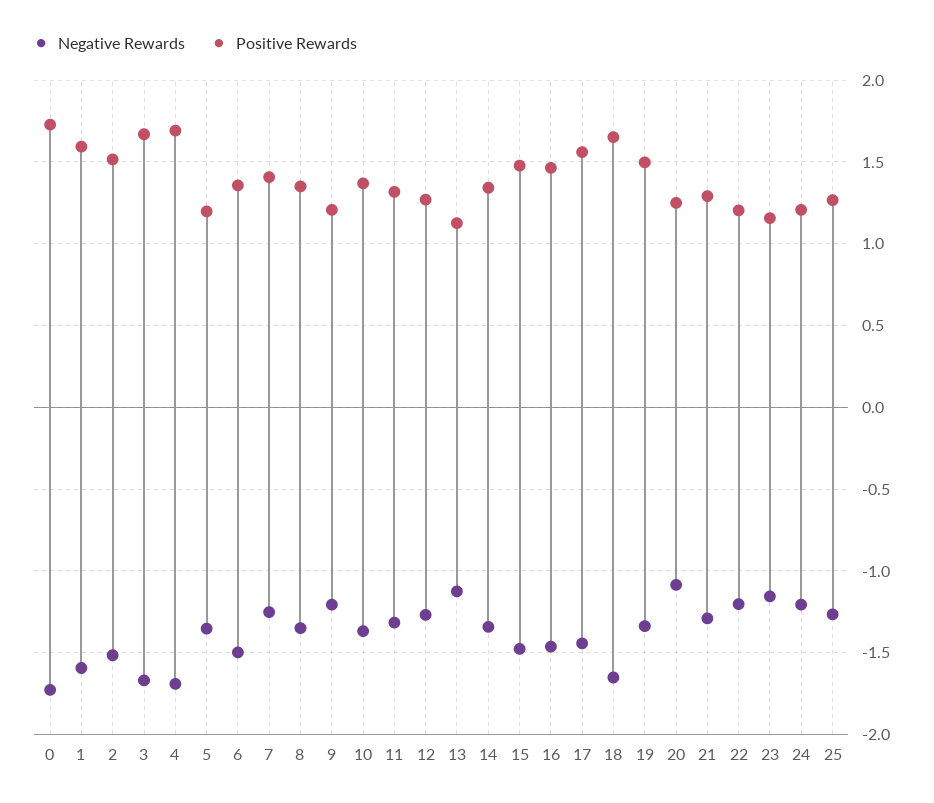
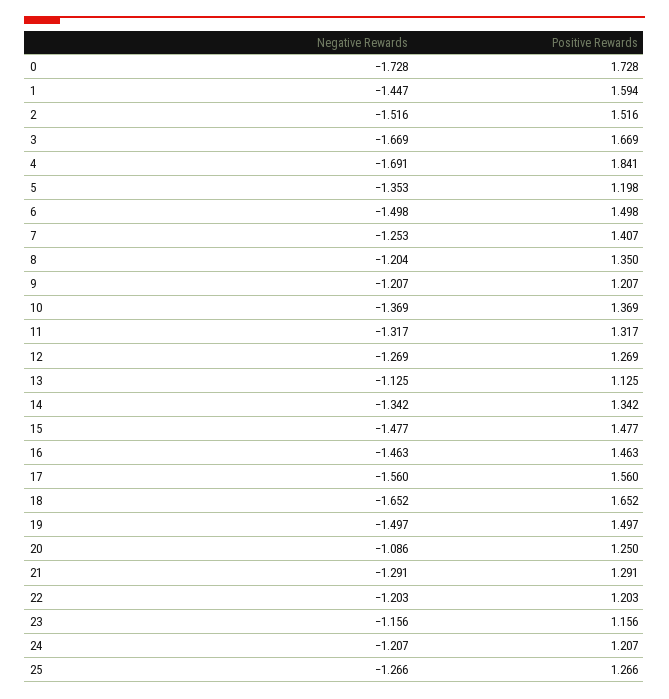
  {
    "Negative Rewards": {
      "0": -1.728,
-     "1": -1.6,
+     "1": -1.447,
      "2": -1.516,
      "3": -1.669,
      "4": -1.691,
      "5": -1.353,
      "6": -1.498,
      "7": -1.253,
-     "8": -1.35,
+     "8": -1.204,
      "9": -1.207,
      "10": -1.369,
      "11": -1.317,
      "12": -1.269,
      "13": -1.125,
      "14": -1.342,
      "15": -1.477,
      "16": -1.463,
-     "17": -1.45,
+     "17": -1.56,
      "18": -1.652,
-     "19": -1.35,
+     "19": -1.497,
      "20": -1.086,
      "21": -1.291,
      "22": -1.203,
      "23": -1.156,
      "24": -1.207,
      "25": -1.266
    },
    "Positive Rewards": {
      "0": 1.728,
      "1": 1.594,
      "2": 1.516,
      "3": 1.669,
-     "4": 1.7,
+     "4": 1.841,
      "5": 1.198,
-     "6": 1.35,
+     "6": 1.498,
      "7": 1.407,
      "8": 1.35,
      "9": 1.207,
      "10": 1.369,
      "11": 1.317,
      "12": 1.269,
      "13": 1.125,
      "14": 1.342,
      "15": 1.477,
      "16": 1.463,
      "17": 1.56,
      "18": 1.652,
      "19": 1.497,
      "20": 1.25,
      "21": 1.291,
      "22": 1.203,
      "23": 1.156,
      "24": 1.207,
      "25": 1.266
    }
  }

